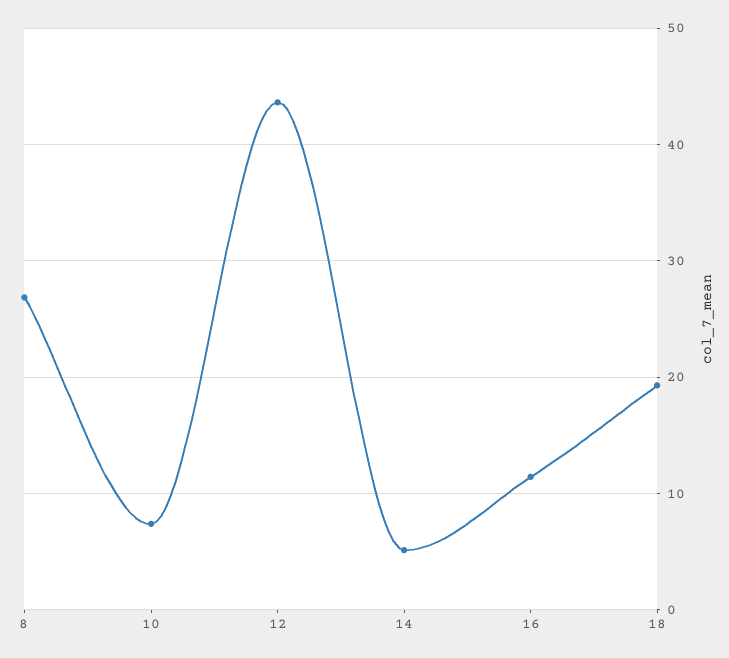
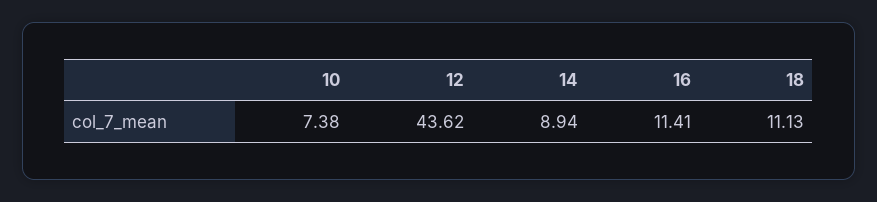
  {
-   "8": 27,
    "10": 7.38,
    "12": 43.62,
-   "14": 5,
+   "14": 8.94,
    "16": 11.41,
-   "18": 19
+   "18": 11.13
  }

